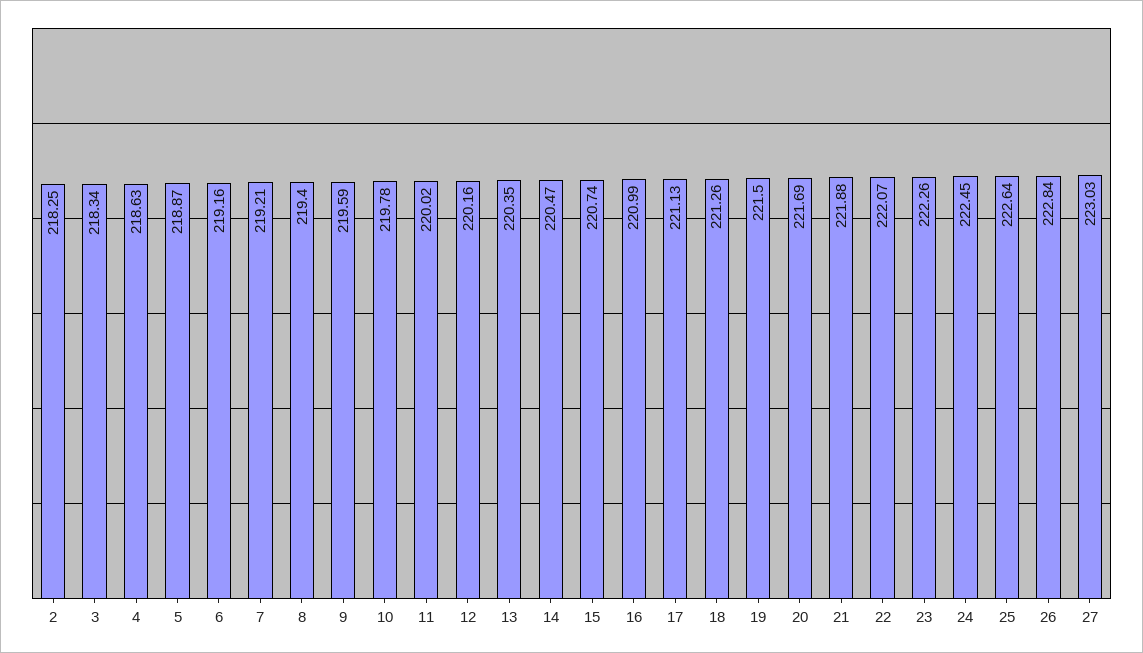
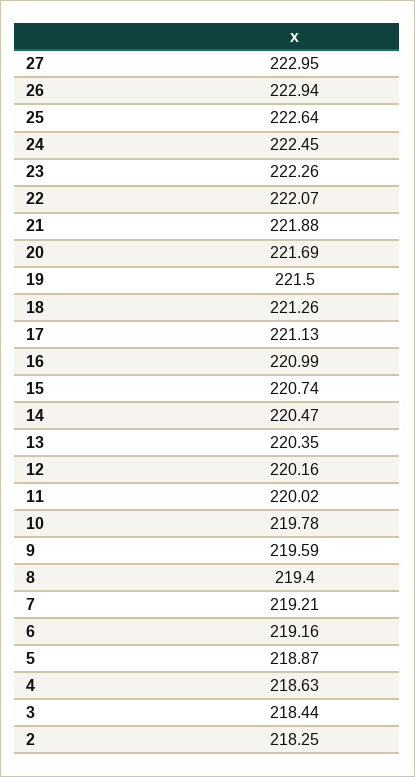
  {
    "2": 218.25,
-   "3": 218.34,
+   "3": 218.44,
    "4": 218.63,
    "5": 218.87,
    "6": 219.16,
    "7": 219.21,
    "8": 219.4,
    "9": 219.59,
    "10": 219.78,
    "11": 220.02,
    "12": 220.16,
    "13": 220.35,
    "14": 220.47,
    "15": 220.74,
    "16": 220.99,
    "17": 221.13,
    "18": 221.26,
    "19": 221.5,
    "20": 221.69,
    "21": 221.88,
    "22": 222.07,
    "23": 222.26,
    "24": 222.45,
    "25": 222.64,
-   "26": 222.84,
+   "26": 222.94,
-   "27": 223.03
+   "27": 222.95
  }

